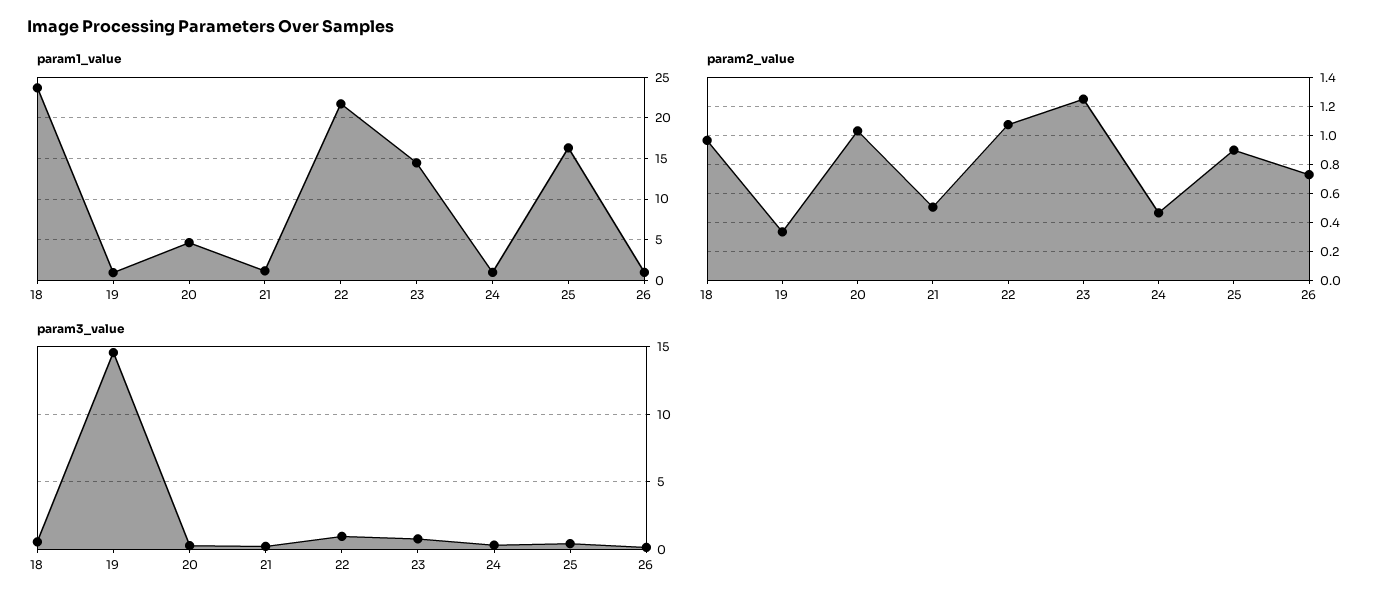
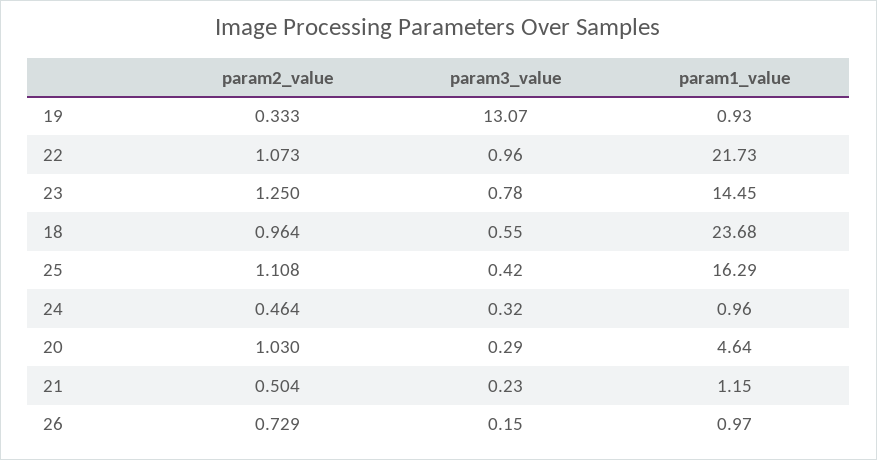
  {
    "param1_value": {
      "18": 23.68,
      "19": 0.93,
      "20": 4.64,
      "21": 1.15,
      "22": 21.73,
      "23": 14.45,
      "24": 0.96,
      "25": 16.29,
      "26": 0.97
    },
    "param2_value": {
      "18": 0.964,
      "19": 0.333,
      "20": 1.03,
      "21": 0.504,
      "22": 1.073,
      "23": 1.25,
      "24": 0.464,
-     "25": 0.9,
+     "25": 1.108,
      "26": 0.729
    },
    "param3_value": {
      "18": 0.55,
-     "19": 14.5,
+     "19": 13.07,
      "20": 0.29,
      "21": 0.23,
      "22": 0.96,
      "23": 0.78,
      "24": 0.32,
      "25": 0.42,
      "26": 0.15
    }
  }

